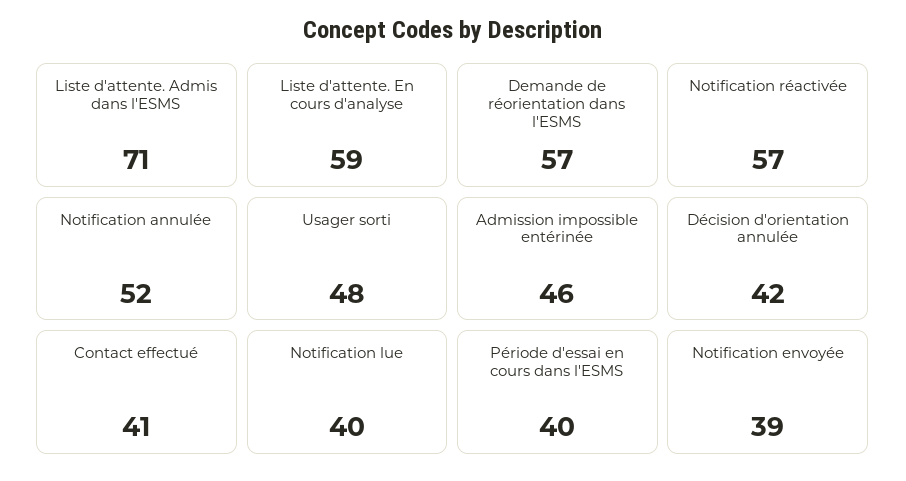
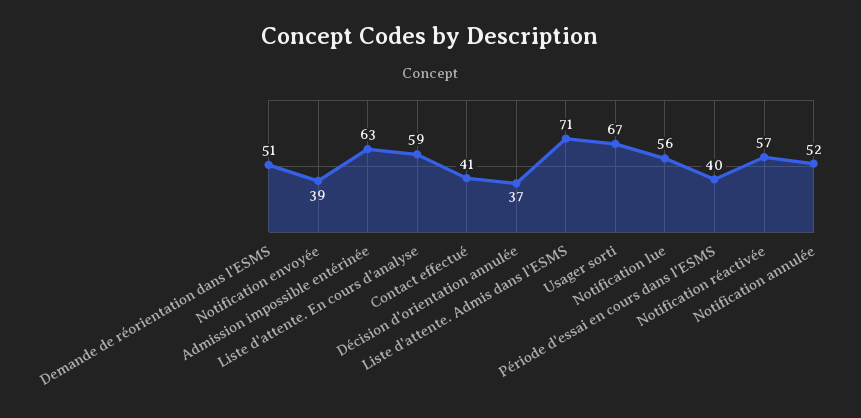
  {
    "Liste d'attente. Admis dans l'ESMS": 71,
    "Liste d'attente. En cours d'analyse": 59,
-   "Demande de réorientation dans l'ESMS": 57,
+   "Demande de réorientation dans l'ESMS": 51,
    "Notification réactivée": 57,
    "Notification annulée": 52,
-   "Usager sorti": 48,
+   "Usager sorti": 67,
-   "Admission impossible entérinée": 46,
+   "Admission impossible entérinée": 63,
-   "Décision d'orientation annulée": 42,
+   "Décision d'orientation annulée": 37,
    "Contact effectué": 41,
-   "Notification lue": 40,
+   "Notification lue": 56,
    "Période d'essai en cours dans l'ESMS": 40,
    "Notification envoyée": 39
  }

